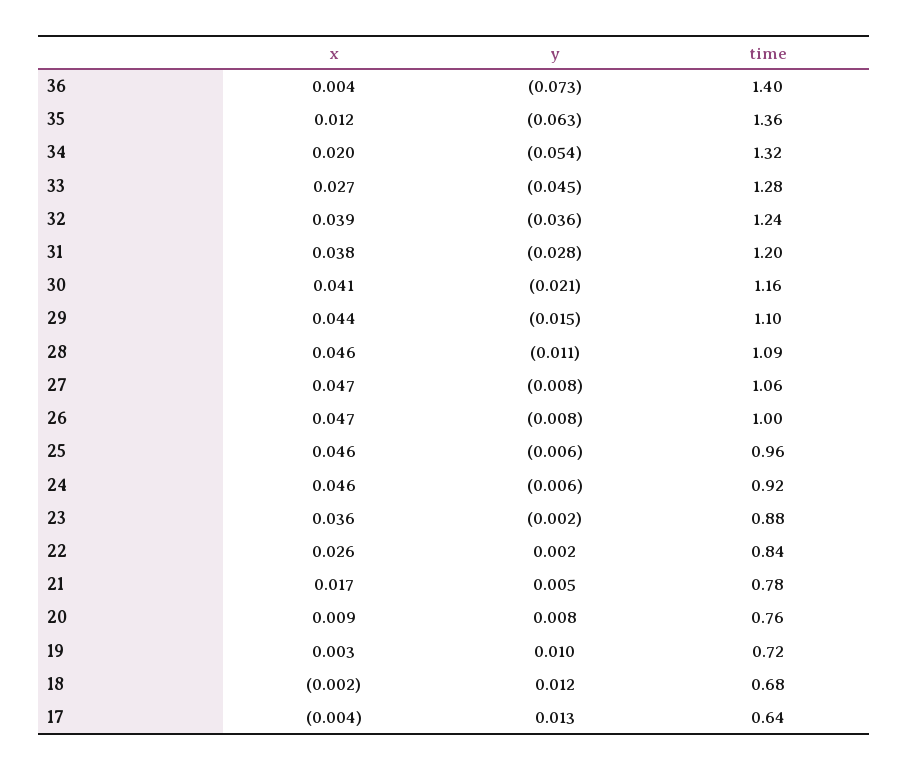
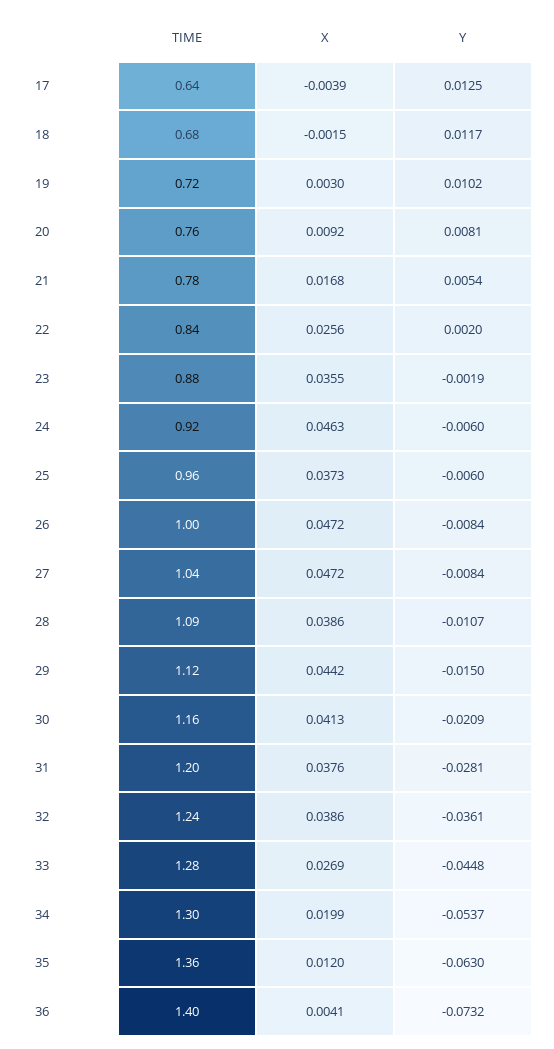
  {
    "x": {
      "36": 0.0041,
      "35": 0.012,
      "34": 0.0199,
      "33": 0.0269,
      "32": 0.0386,
      "31": 0.0376,
      "30": 0.0413,
      "29": 0.0442,
-     "28": 0.046,
+     "28": 0.0386,
      "27": 0.0472,
      "26": 0.0472,
-     "25": 0.046,
+     "25": 0.0373,
      "24": 0.0463,
      "23": 0.0355,
      "22": 0.0256,
      "21": 0.0168,
      "20": 0.0092,
      "19": 0.003,
      "18": -0.0015,
      "17": -0.0039
    },
    "y": {
      "36": -0.0732,
      "35": -0.063,
      "34": -0.0537,
      "33": -0.0448,
      "32": -0.0361,
      "31": -0.0281,
      "30": -0.0209,
      "29": -0.015,
      "28": -0.0107,
      "27": -0.0084,
      "26": -0.0084,
      "25": -0.006,
      "24": -0.006,
      "23": -0.0019,
      "22": 0.002,
      "21": 0.0054,
      "20": 0.0081,
      "19": 0.0102,
      "18": 0.0117,
      "17": 0.0125
    },
    "time": {
      "36": 1.4,
      "35": 1.36,
-     "34": 1.32,
+     "34": 1.3,
      "33": 1.28,
      "32": 1.24,
      "31": 1.2,
      "30": 1.16,
-     "29": 1.1,
+     "29": 1.12,
      "28": 1.09,
-     "27": 1.06,
+     "27": 1.04,
      "26": 1,
      "25": 0.96,
      "24": 0.92,
      "23": 0.88,
      "22": 0.84,
      "21": 0.78,
      "20": 0.76,
      "19": 0.72,
      "18": 0.68,
      "17": 0.64
    }
  }

